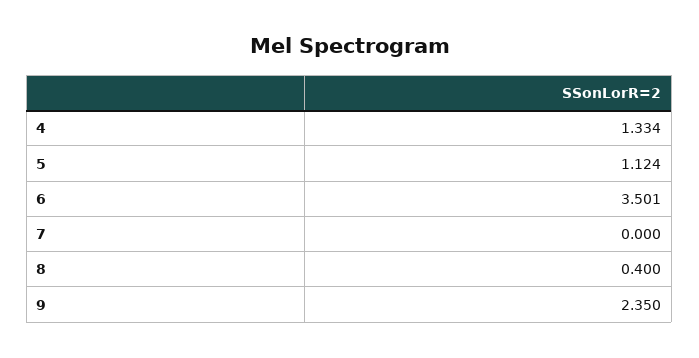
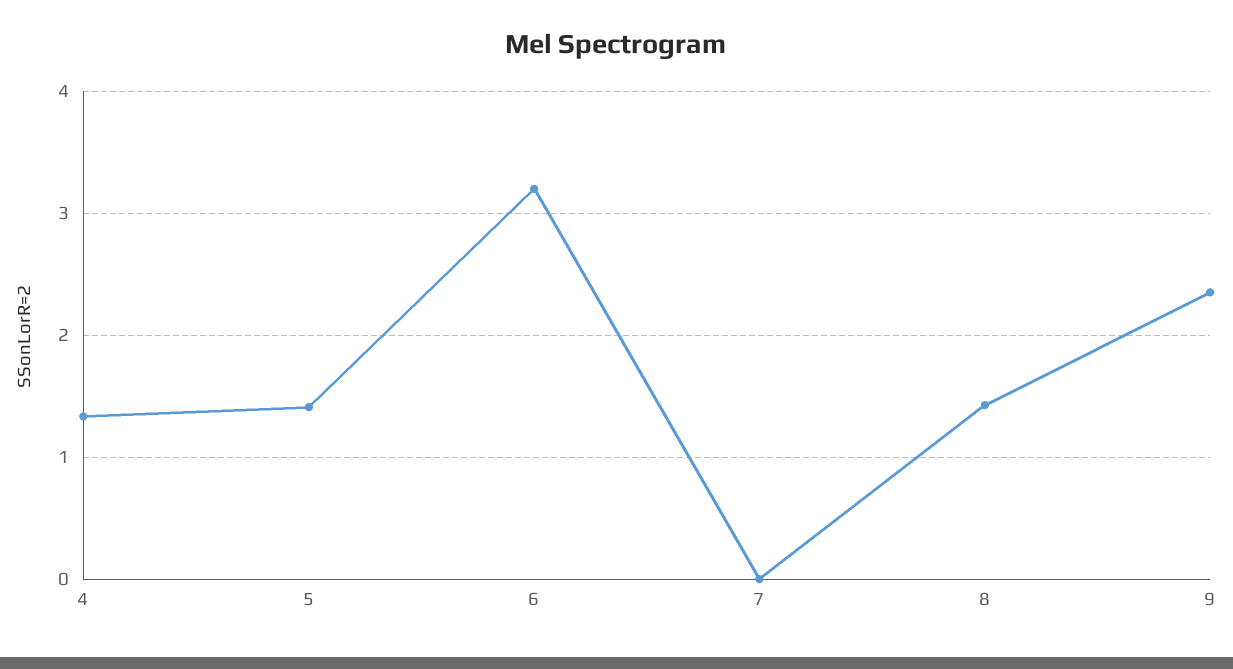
  {
    "4": 1.334,
-   "5": 1.124,
+   "5": 1.4,
-   "6": 3.501,
+   "6": 3.2,
    "7": 0,
-   "8": 0.4,
+   "8": 1.4,
    "9": 2.35
  }

